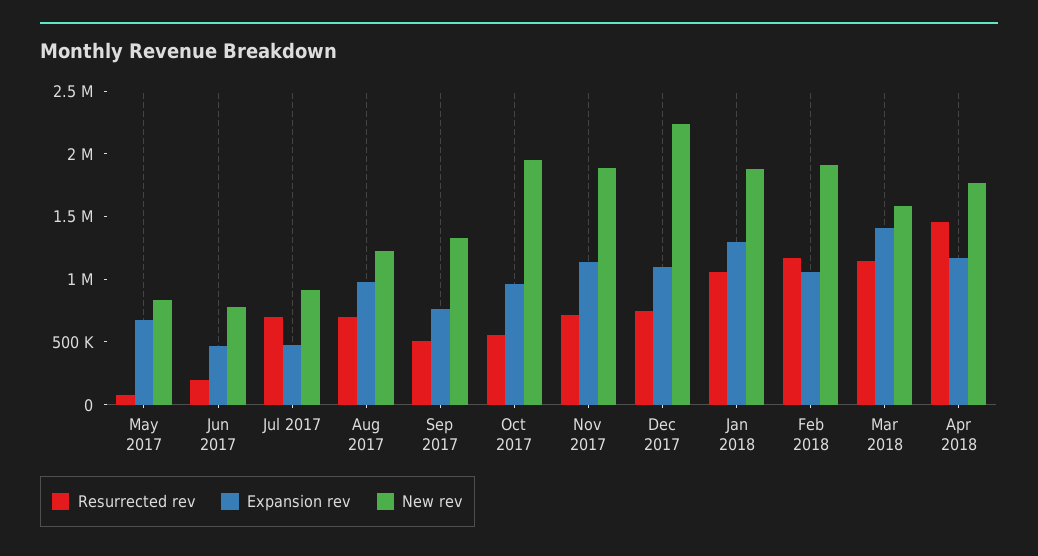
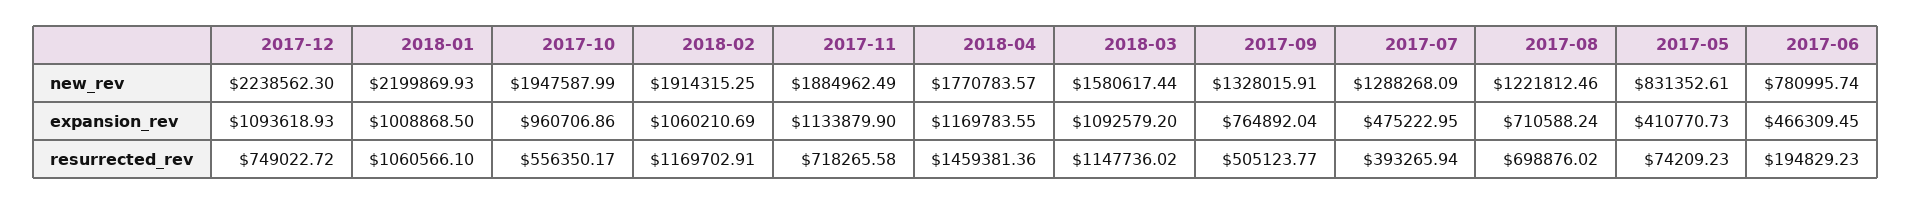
  {
    "Resurrected rev": {
      "May 2017": 74209.23,
      "Jun 2017": 194829.23,
-     "Jul 2017": 700000,
+     "Jul 2017": 393265.94,
      "Aug 2017": 698876.02,
      "Sep 2017": 505123.77,
      "Oct 2017": 556350.17,
      "Nov 2017": 718265.58,
      "Dec 2017": 749022.72,
      "Jan 2018": 1060566.1,
      "Feb 2018": 1169702.91,
      "Mar 2018": 1147736.02,
      "Apr 2018": 1459381.36
    },
    "Expansion rev": {
-     "May 2017": 700000,
+     "May 2017": 410770.73,
      "Jun 2017": 466309.45,
      "Jul 2017": 475222.95,
-     "Aug 2017": 1000000,
+     "Aug 2017": 710588.24,
      "Sep 2017": 764892.04,
      "Oct 2017": 960706.86,
      "Nov 2017": 1133879.9,
      "Dec 2017": 1093618.93,
-     "Jan 2018": 1300000,
+     "Jan 2018": 1008868.5,
      "Feb 2018": 1060210.69,
-     "Mar 2018": 1400000,
+     "Mar 2018": 1092579.2,
      "Apr 2018": 1169783.55
    },
    "New rev": {
      "May 2017": 831352.61,
      "Jun 2017": 780995.74,
-     "Jul 2017": 900000,
+     "Jul 2017": 1288268.09,
      "Aug 2017": 1221812.46,
      "Sep 2017": 1328015.91,
      "Oct 2017": 1947587.99,
      "Nov 2017": 1884962.49,
      "Dec 2017": 2238562.3,
-     "Jan 2018": 1900000,
+     "Jan 2018": 2199869.93,
      "Feb 2018": 1914315.25,
      "Mar 2018": 1580617.44,
      "Apr 2018": 1770783.57
    }
  }

